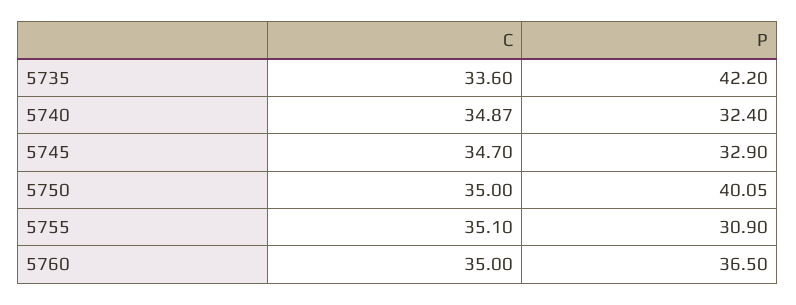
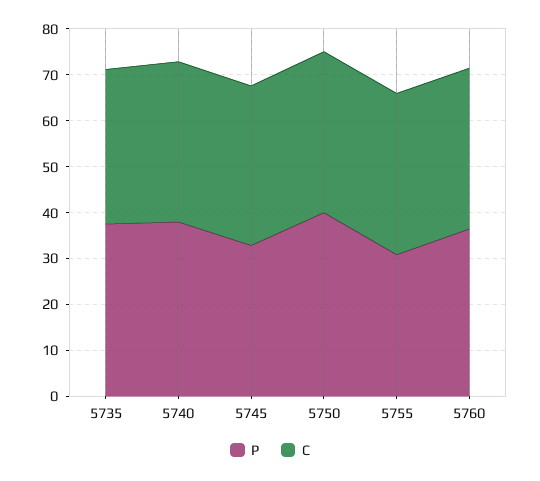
  {
    "C": {
      "5735": 33.6,
      "5740": 34.87,
      "5745": 34.7,
      "5750": 35,
      "5755": 35.1,
      "5760": 35
    },
    "P": {
-     "5735": 42.2,
+     "5735": 38,
-     "5740": 32.4,
+     "5740": 38,
      "5745": 32.9,
      "5750": 40.05,
      "5755": 30.9,
      "5760": 36.5
    }
  }

